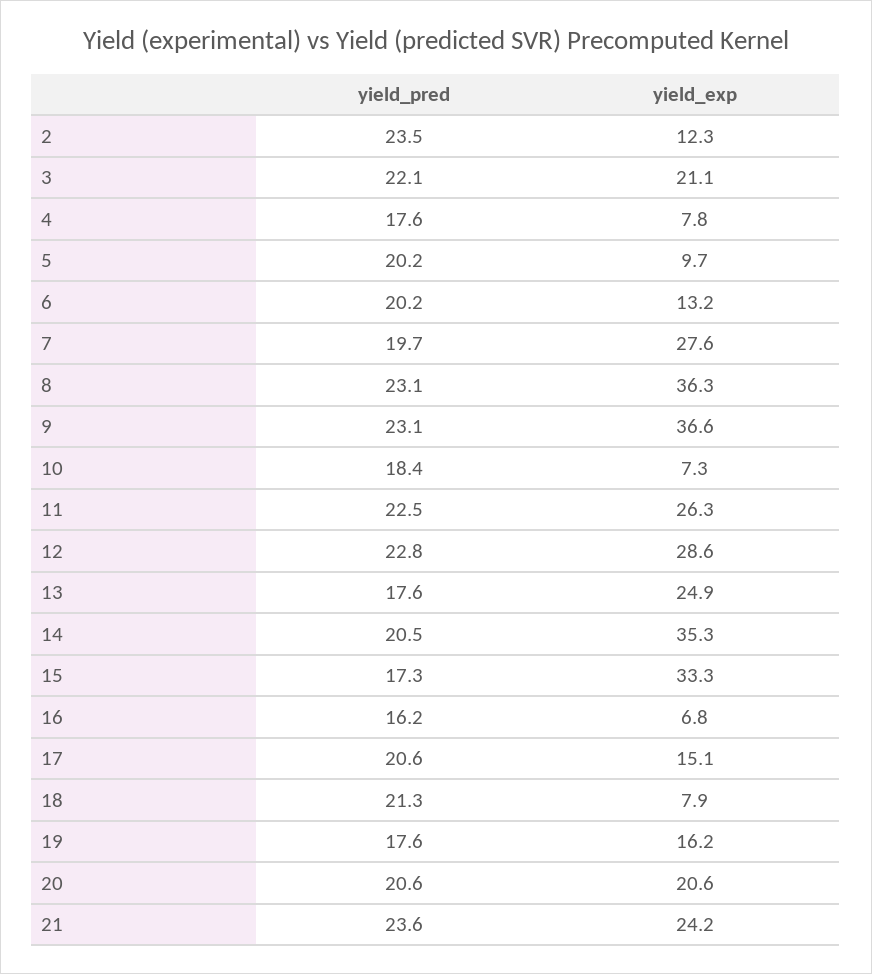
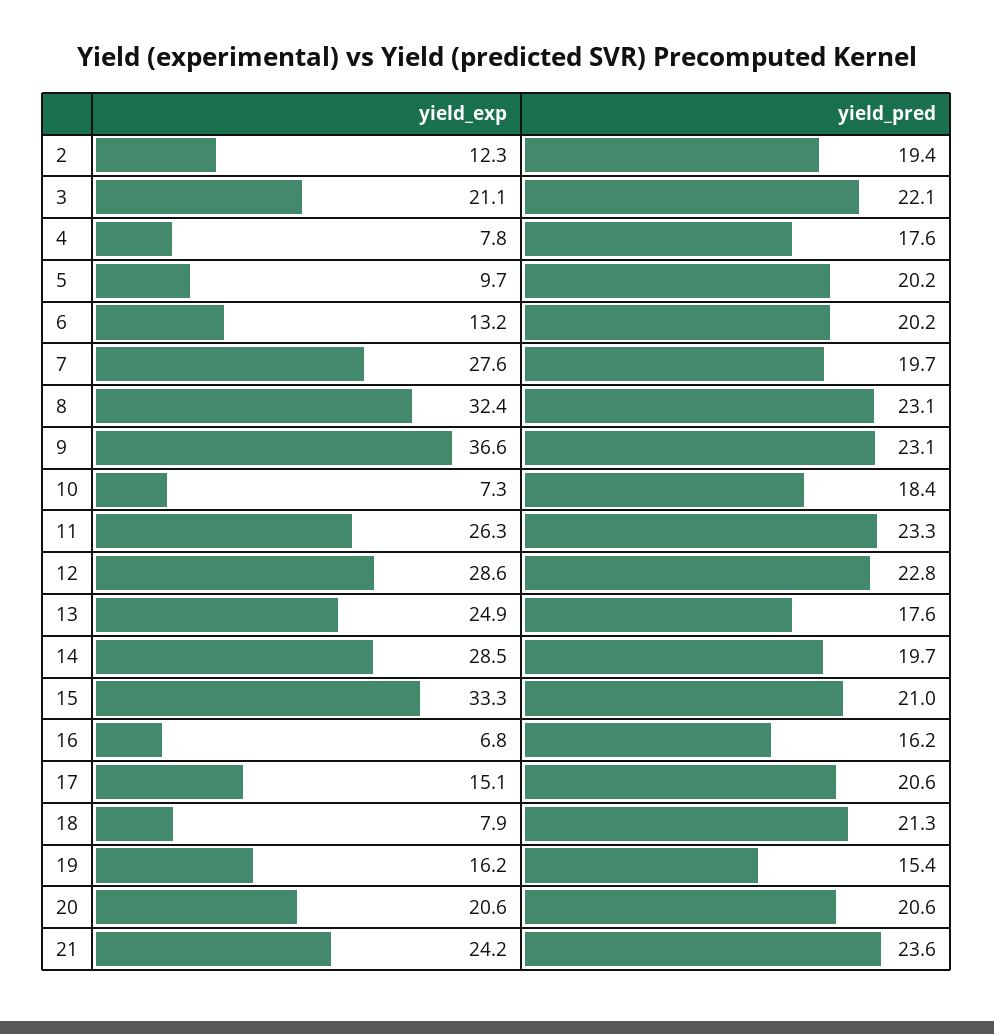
  {
    "yield_pred": {
-     "2": 23.5,
+     "2": 19.4,
      "3": 22.1,
      "4": 17.6,
      "5": 20.2,
      "6": 20.2,
      "7": 19.7,
      "8": 23.1,
      "9": 23.1,
      "10": 18.4,
-     "11": 22.5,
+     "11": 23.3,
      "12": 22.8,
      "13": 17.6,
-     "14": 20.5,
+     "14": 19.7,
-     "15": 17.3,
+     "15": 21,
      "16": 16.2,
      "17": 20.6,
      "18": 21.3,
-     "19": 17.6,
+     "19": 15.4,
      "20": 20.6,
      "21": 23.6
    },
    "yield_exp": {
      "2": 12.3,
      "3": 21.1,
      "4": 7.8,
      "5": 9.7,
      "6": 13.2,
      "7": 27.6,
-     "8": 36.3,
+     "8": 32.4,
      "9": 36.6,
      "10": 7.3,
      "11": 26.3,
      "12": 28.6,
      "13": 24.9,
-     "14": 35.3,
+     "14": 28.5,
      "15": 33.3,
      "16": 6.8,
      "17": 15.1,
      "18": 7.9,
      "19": 16.2,
      "20": 20.6,
      "21": 24.2
    }
  }

